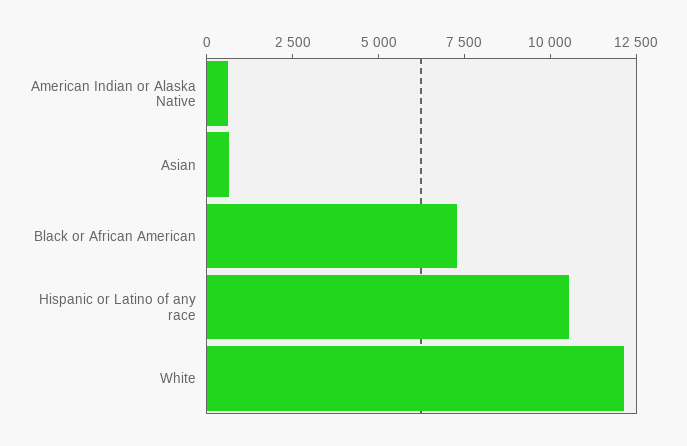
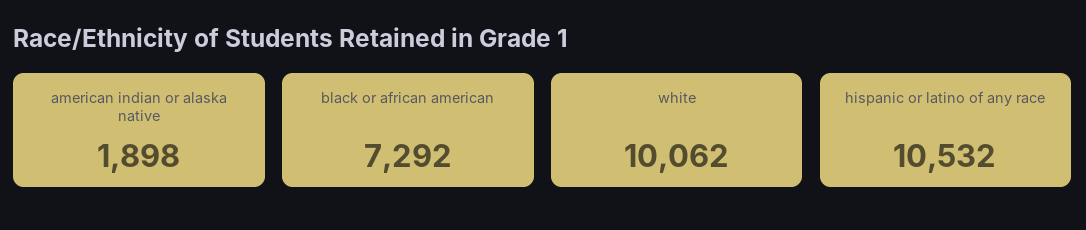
  {
-   "American Indian or Alaska Native": 500,
+   "American Indian or Alaska Native": 1898,
-   "Asian": 500,
    "Black or African American": 7292,
    "Hispanic or Latino of any race": 10532,
-   "White": 12000
+   "White": 10062
  }

